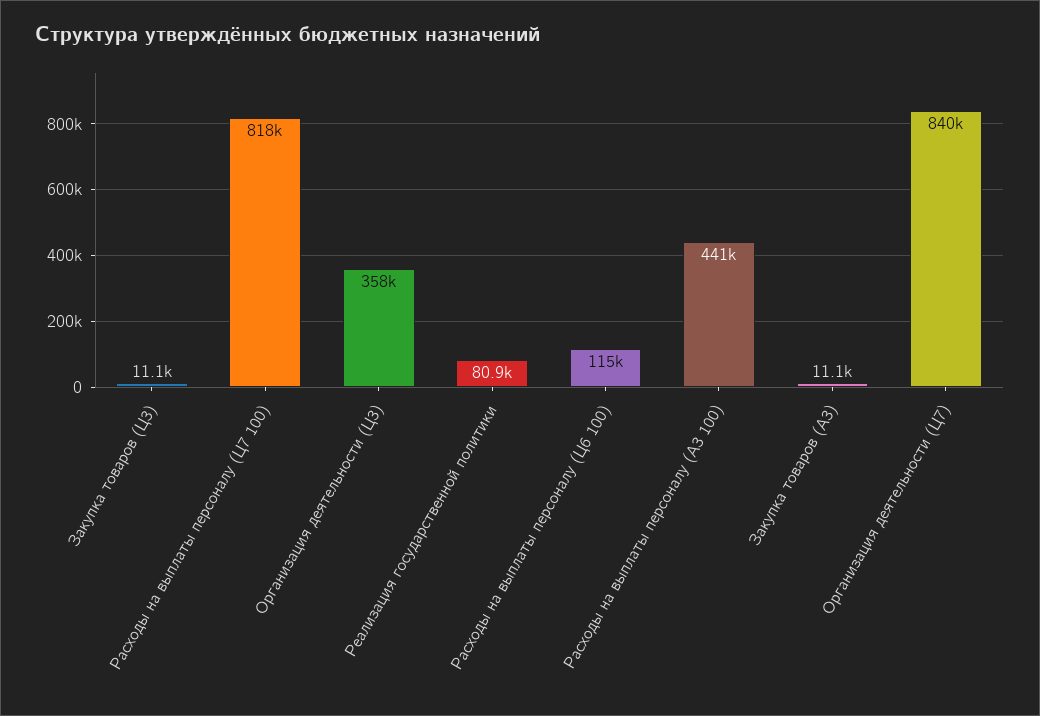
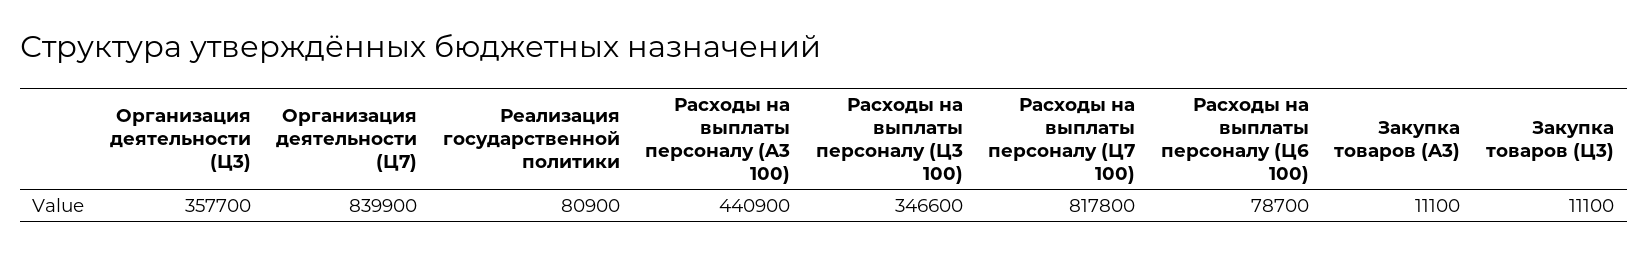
  {
    "Закупка товаров (Ц3)": 11100,
    "Расходы на выплаты персоналу (Ц7 100)": 817800,
    "Организация деятельности (Ц3)": 357700,
    "Реализация государственной политики": 80900,
-   "Расходы на выплаты персоналу (Ц6 100)": 115000,
+   "Расходы на выплаты персоналу (Ц6 100)": 78700,
    "Расходы на выплаты персоналу (A3 100)": 440900,
    "Закупка товаров (A3)": 11100,
-   "Организация деятельности (Ц7)": 839900
+   "Организация деятельности (Ц7)": 839900,
+   "Расходы на выплаты персоналу (Ц3 100)": 346600
  }

